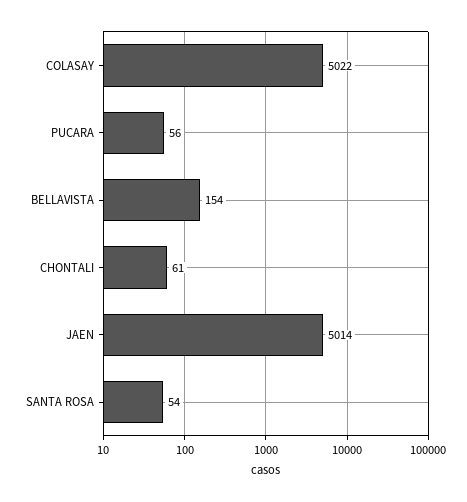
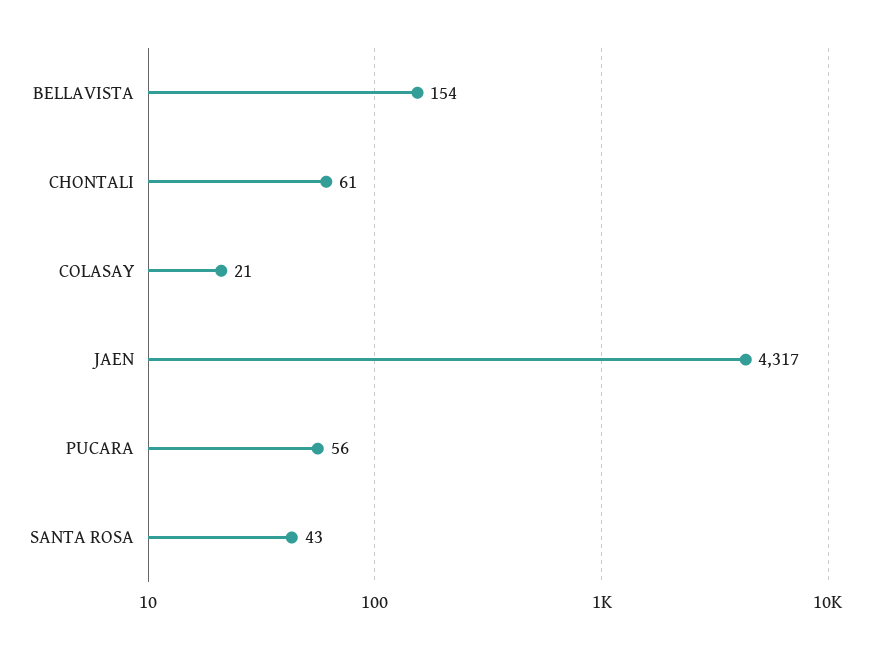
  {
-   "COLASAY": 5022,
+   "COLASAY": 21,
    "PUCARA": 56,
    "BELLAVISTA": 154,
    "CHONTALI": 61,
-   "JAEN": 5014,
+   "JAEN": 4317,
-   "SANTA ROSA": 54
+   "SANTA ROSA": 43
  }

